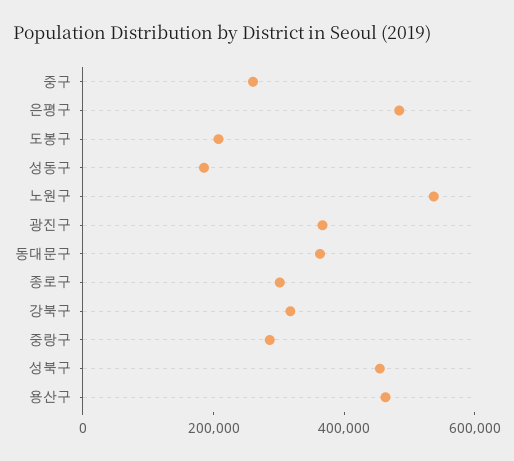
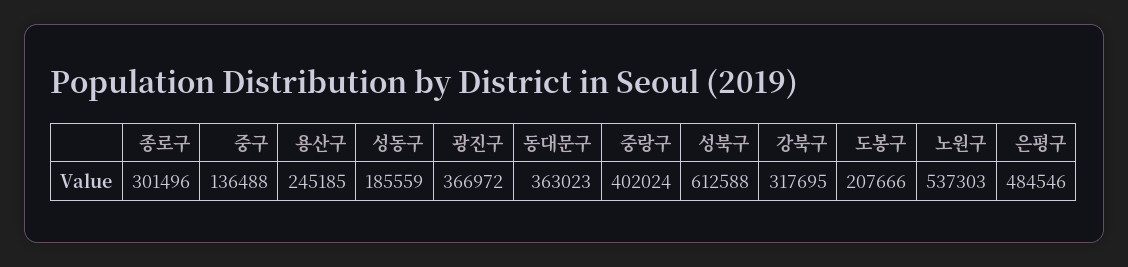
  {
-   "중구": 250000,
+   "중구": 136488,
    "은평구": 484546,
    "도봉구": 207666,
    "성동구": 185559,
    "노원구": 537303,
    "광진구": 366972,
    "동대문구": 363023,
    "종로구": 301496,
    "강북구": 317695,
-   "중랑구": 300000,
+   "중랑구": 402024,
-   "성북구": 450000,
+   "성북구": 612588,
-   "용산구": 450000
+   "용산구": 245185
  }

